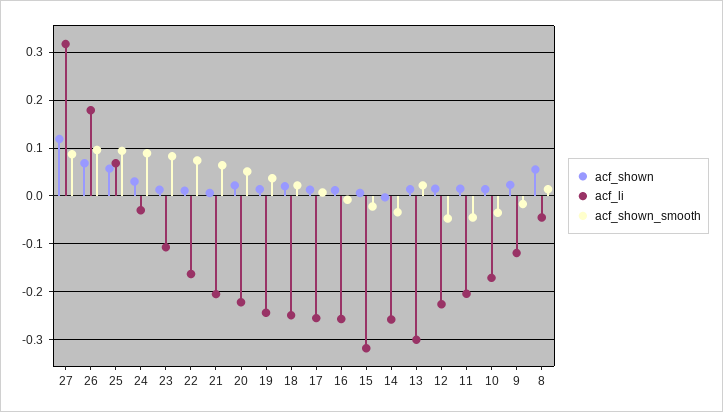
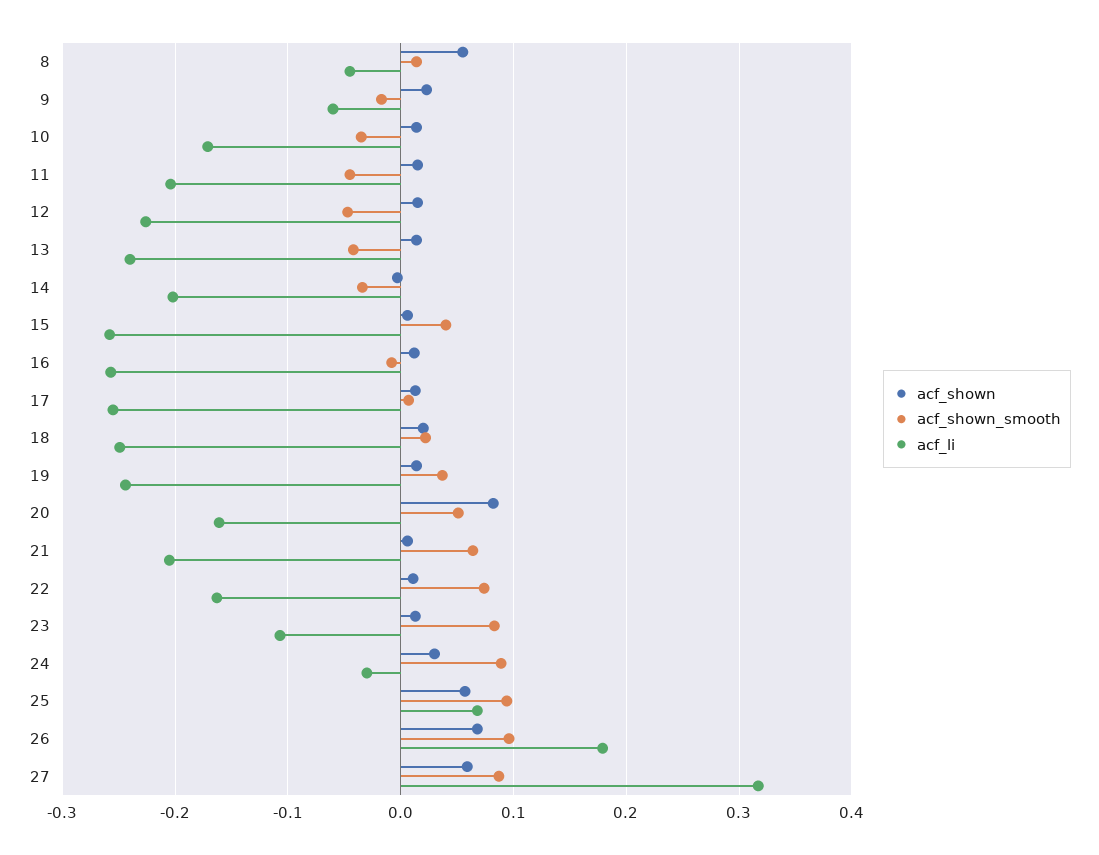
  {
    "acf_shown": {
-     "27": 0.12,
+     "27": 0.06,
      "26": 0.07,
      "25": 0.06,
      "24": 0.03,
      "23": 0.01,
      "22": 0.01,
      "21": 0.01,
-     "20": 0.02,
+     "20": 0.08,
      "19": 0.01,
      "18": 0.02,
      "17": 0.01,
      "16": 0.01,
      "15": 0.01,
      "14": 0,
      "13": 0.01,
      "12": 0.02,
      "11": 0.02,
      "10": 0.01,
      "9": 0.02,
      "8": 0.06
    },
    "acf_li": {
      "27": 0.32,
      "26": 0.18,
      "25": 0.07,
      "24": -0.03,
      "23": -0.11,
      "22": -0.16,
      "21": -0.21,
-     "20": -0.22,
+     "20": -0.16,
      "19": -0.24,
      "18": -0.25,
      "17": -0.26,
      "16": -0.26,
-     "15": -0.32,
+     "15": -0.26,
-     "14": -0.26,
+     "14": -0.2,
-     "13": -0.3,
+     "13": -0.24,
      "12": -0.23,
      "11": -0.2,
      "10": -0.17,
-     "9": -0.12,
+     "9": -0.06,
      "8": -0.05
    },
    "acf_shown_smooth": {
      "27": 0.09,
      "26": 0.1,
      "25": 0.09,
      "24": 0.09,
      "23": 0.08,
      "22": 0.07,
      "21": 0.06,
      "20": 0.05,
      "19": 0.04,
      "18": 0.02,
      "17": 0.01,
      "16": -0.01,
-     "15": -0.02,
+     "15": 0.04,
      "14": -0.03,
-     "13": 0.02,
+     "13": -0.04,
      "12": -0.05,
      "11": -0.05,
      "10": -0.04,
      "9": -0.02,
      "8": 0.01
    }
  }

